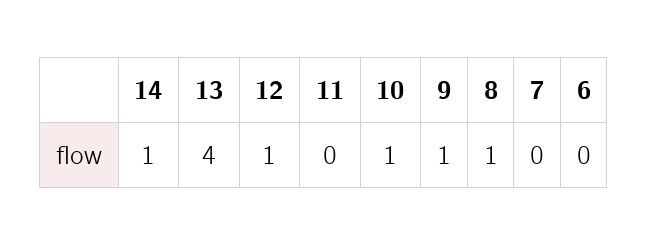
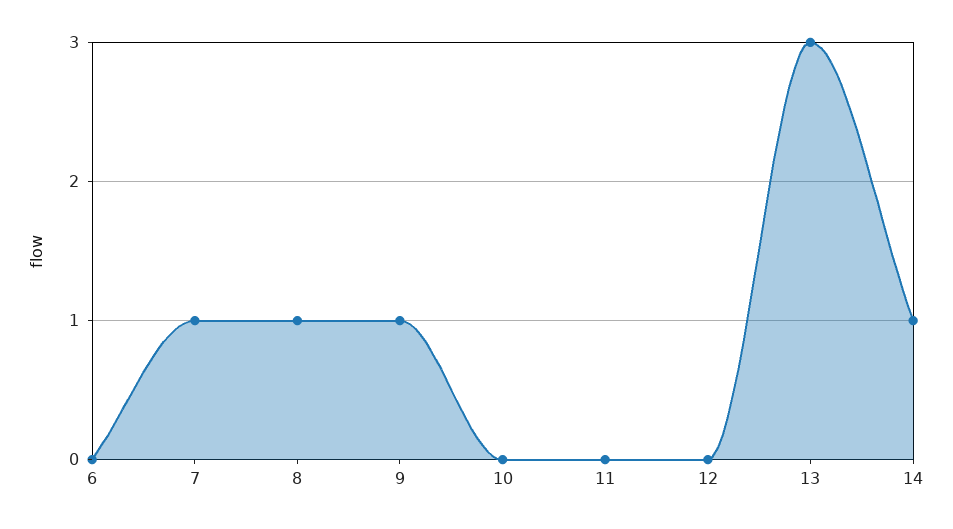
  {
    "14": 1,
-   "13": 4,
+   "13": 3,
-   "12": 1,
+   "12": 0,
    "11": 0,
-   "10": 1,
+   "10": 0,
    "9": 1,
    "8": 1,
-   "7": 0,
+   "7": 1,
    "6": 0
  }

